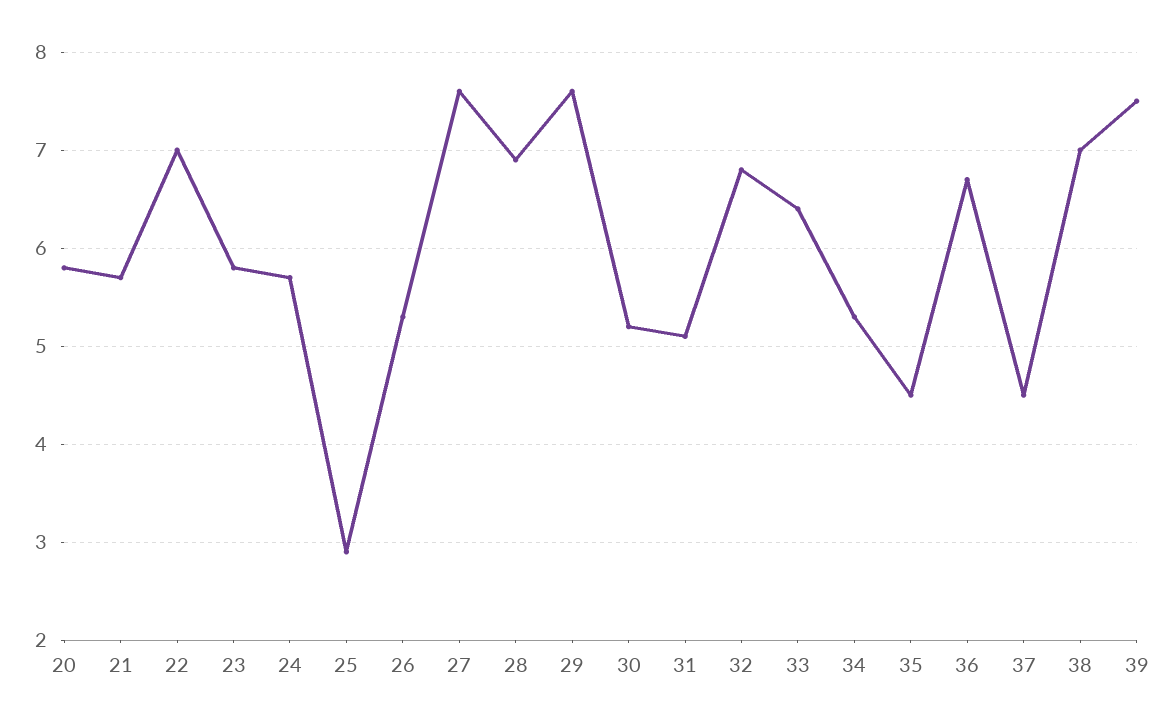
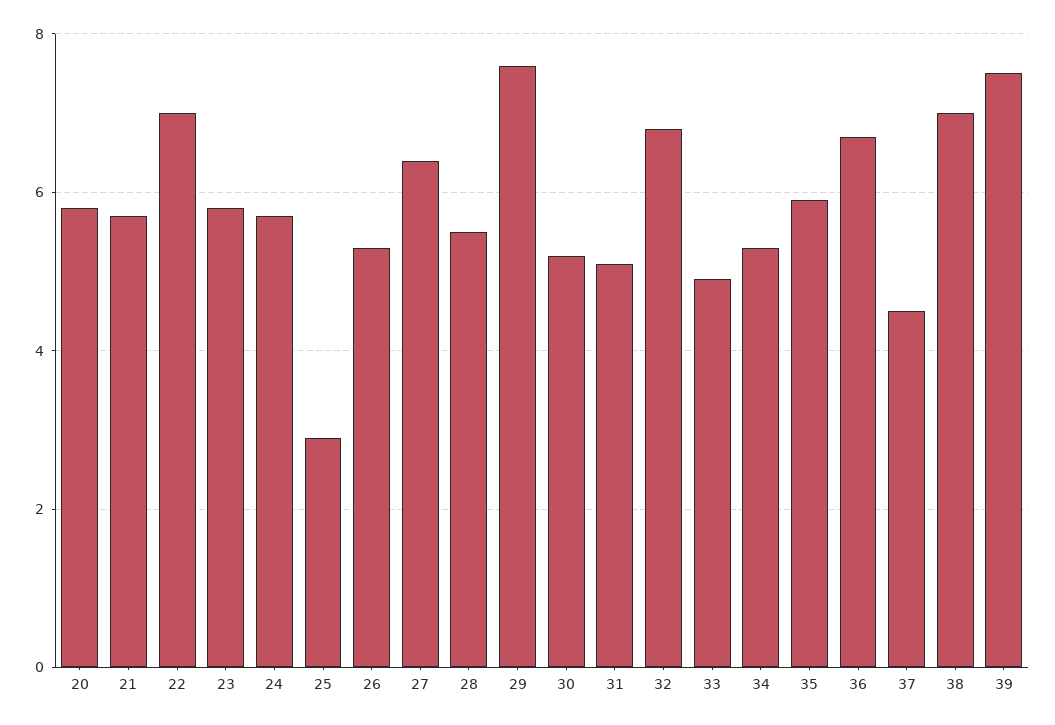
  {
    "20": 5.8,
    "21": 5.7,
    "22": 7,
    "23": 5.8,
    "24": 5.7,
    "25": 2.9,
    "26": 5.3,
-   "27": 7.6,
+   "27": 6.5,
-   "28": 6.9,
+   "28": 5.5,
    "29": 7.6,
    "30": 5.2,
    "31": 5.1,
    "32": 6.8,
-   "33": 6.4,
+   "33": 5,
    "34": 5.3,
-   "35": 4.5,
+   "35": 6,
    "36": 6.7,
    "37": 4.5,
    "38": 7,
    "39": 7.5
  }

